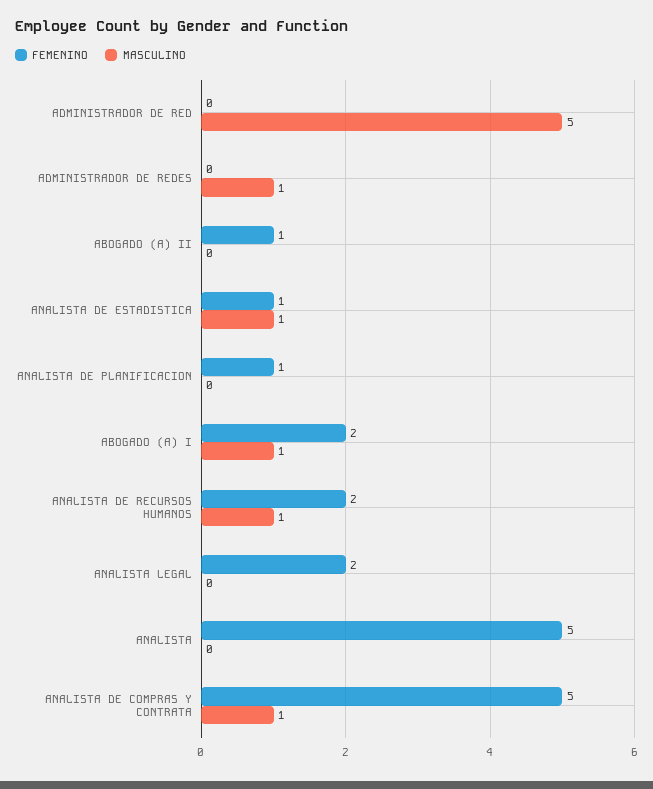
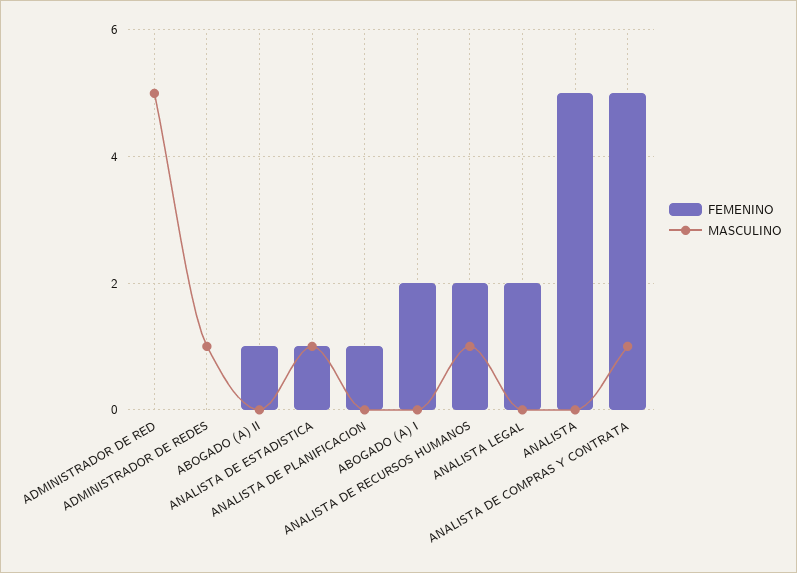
  {
    "FEMENINO": {
      "ADMINISTRADOR DE RED": 0,
      "ADMINISTRADOR DE REDES": 0,
      "ABOGADO (A) II": 1,
      "ANALISTA DE ESTADISTICA": 1,
      "ANALISTA DE PLANIFICACION": 1,
      "ABOGADO (A) I": 2,
      "ANALISTA DE RECURSOS HUMANOS": 2,
      "ANALISTA LEGAL": 2,
      "ANALISTA": 5,
      "ANALISTA DE COMPRAS Y CONTRATA": 5
    },
    "MASCULINO": {
      "ADMINISTRADOR DE RED": 5,
      "ADMINISTRADOR DE REDES": 1,
      "ABOGADO (A) II": 0,
      "ANALISTA DE ESTADISTICA": 1,
      "ANALISTA DE PLANIFICACION": 0,
-     "ABOGADO (A) I": 1,
+     "ABOGADO (A) I": 0,
      "ANALISTA DE RECURSOS HUMANOS": 1,
      "ANALISTA LEGAL": 0,
      "ANALISTA": 0,
      "ANALISTA DE COMPRAS Y CONTRATA": 1
    }
  }

